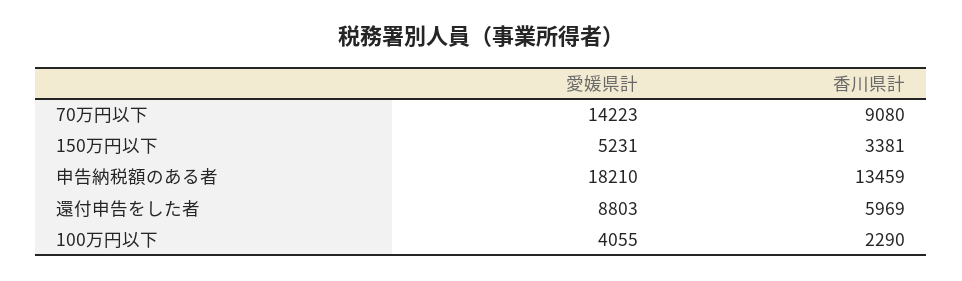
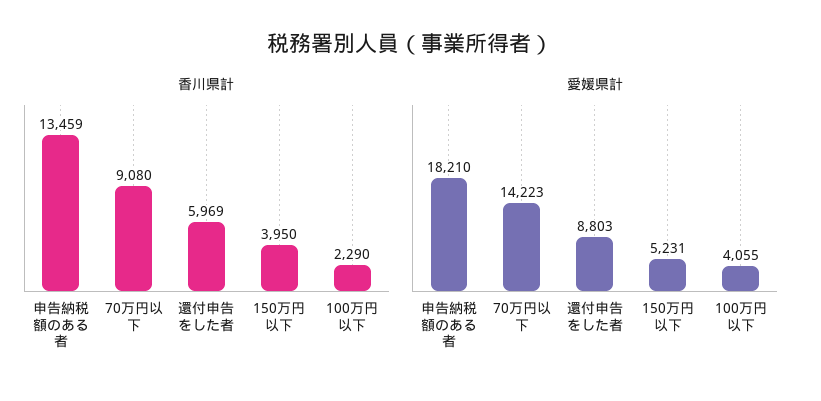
  {
    "愛媛県計": {
      "70万円以下": 14223,
      "150万円以下": 5231,
      "申告納税額のある者": 18210,
      "還付申告をした者": 8803,
      "100万円以下": 4055
    },
    "香川県計": {
      "70万円以下": 9080,
-     "150万円以下": 3381,
+     "150万円以下": 3950,
      "申告納税額のある者": 13459,
      "還付申告をした者": 5969,
      "100万円以下": 2290
    }
  }

